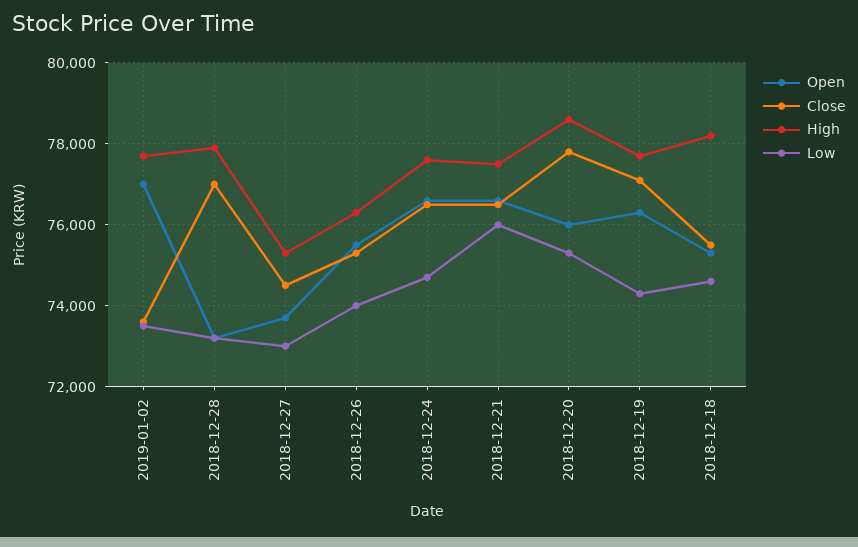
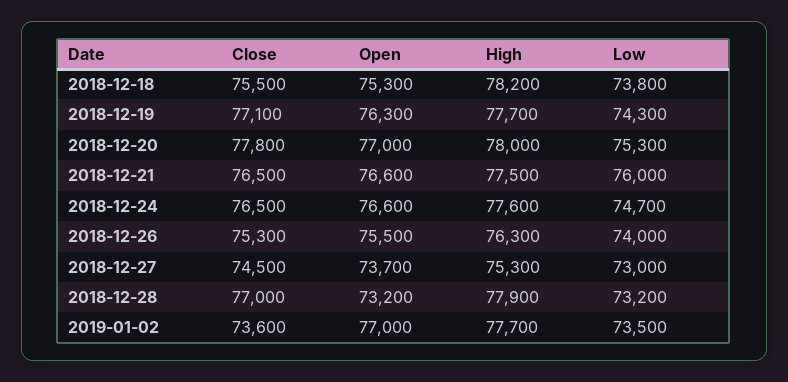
  {
    "Open": {
      "2019-01-02": 77000,
      "2018-12-28": 73200,
      "2018-12-27": 73700,
      "2018-12-26": 75500,
      "2018-12-24": 76600,
      "2018-12-21": 76600,
-     "2018-12-20": 76000,
+     "2018-12-20": 77000,
      "2018-12-19": 76300,
      "2018-12-18": 75300
    },
    "Close": {
      "2019-01-02": 73600,
      "2018-12-28": 77000,
      "2018-12-27": 74500,
      "2018-12-26": 75300,
      "2018-12-24": 76500,
      "2018-12-21": 76500,
      "2018-12-20": 77800,
      "2018-12-19": 77100,
      "2018-12-18": 75500
    },
    "High": {
      "2019-01-02": 77700,
      "2018-12-28": 77900,
      "2018-12-27": 75300,
      "2018-12-26": 76300,
      "2018-12-24": 77600,
      "2018-12-21": 77500,
-     "2018-12-20": 78600,
+     "2018-12-20": 78000,
      "2018-12-19": 77700,
      "2018-12-18": 78200
    },
    "Low": {
      "2019-01-02": 73500,
      "2018-12-28": 73200,
      "2018-12-27": 73000,
      "2018-12-26": 74000,
      "2018-12-24": 74700,
      "2018-12-21": 76000,
      "2018-12-20": 75300,
      "2018-12-19": 74300,
-     "2018-12-18": 74600
+     "2018-12-18": 73800
    }
  }

